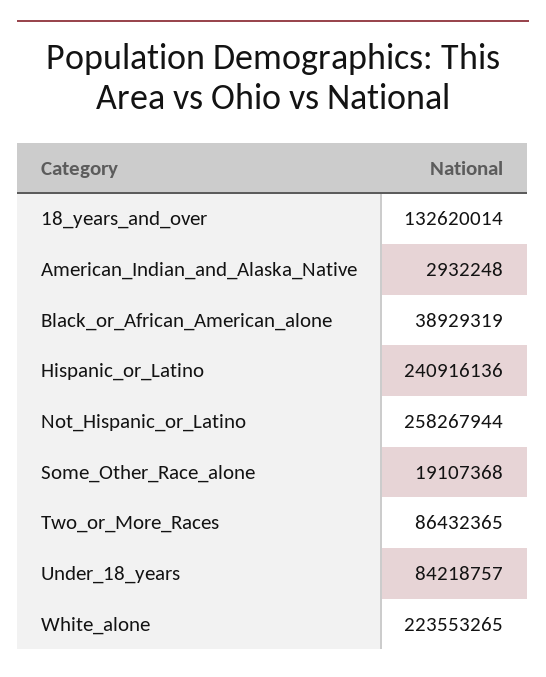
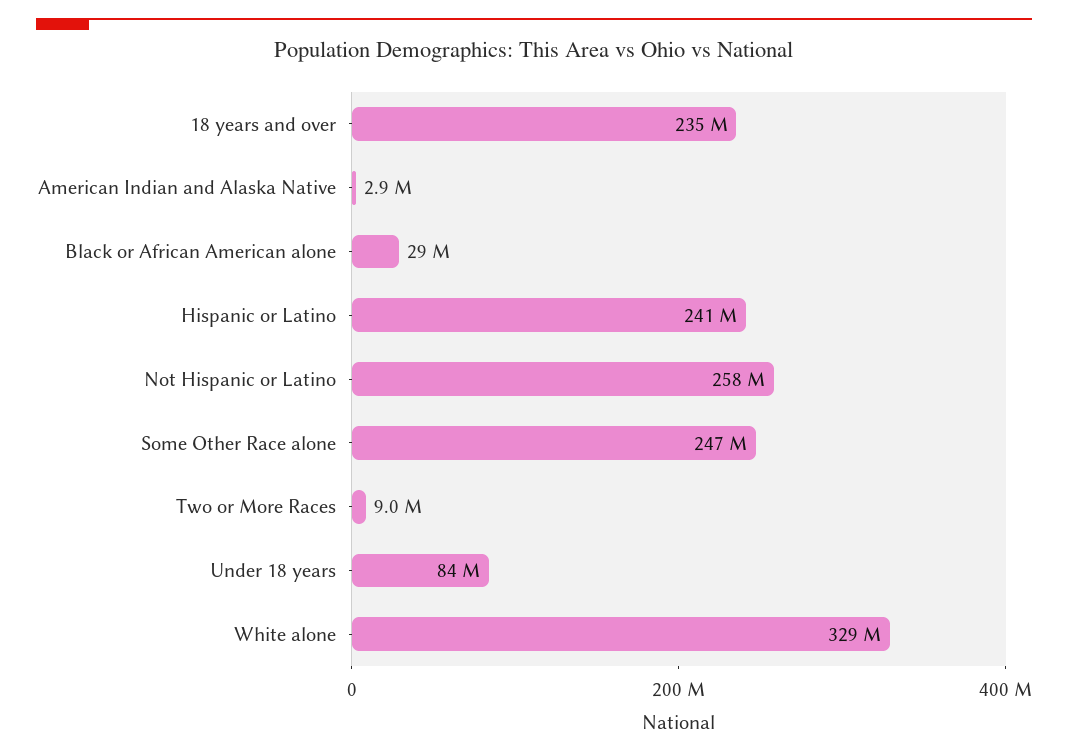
  {
-   "18_years_and_over": 132620014,
+   "18_years_and_over": 235000000,
    "American_Indian_and_Alaska_Native": 2932248,
-   "Black_or_African_American_alone": 38929319,
+   "Black_or_African_American_alone": 29000000,
    "Hispanic_or_Latino": 240916136,
    "Not_Hispanic_or_Latino": 258267944,
-   "Some_Other_Race_alone": 19107368,
+   "Some_Other_Race_alone": 247000000,
-   "Two_or_More_Races": 86432365,
+   "Two_or_More_Races": 9000000,
    "Under_18_years": 84218757,
-   "White_alone": 223553265
+   "White_alone": 329000000
  }

